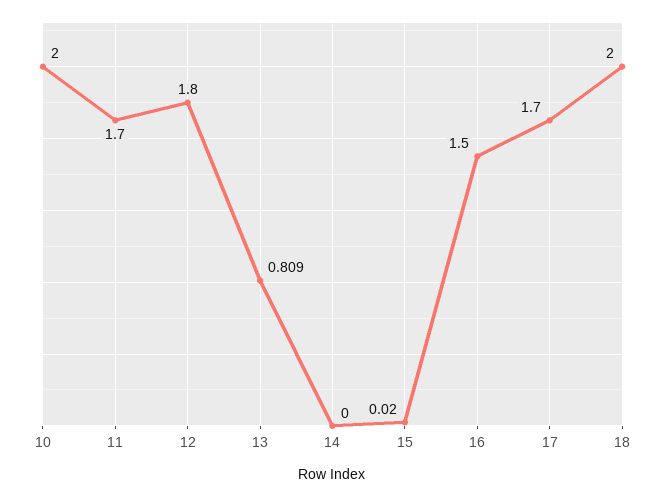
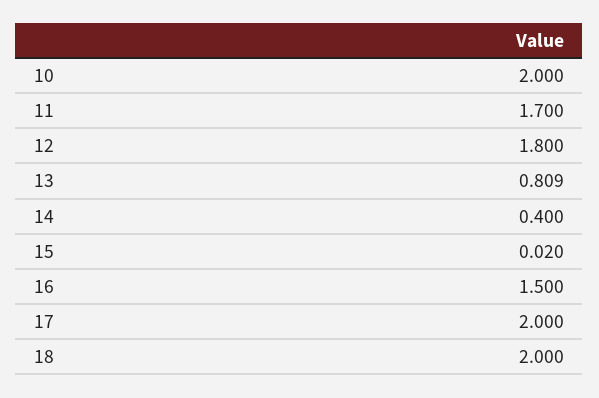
  {
    "10": 2,
    "11": 1.7,
    "12": 1.8,
    "13": 0.809,
-   "14": 0,
+   "14": 0.4,
    "15": 0.02,
    "16": 1.5,
-   "17": 1.7,
+   "17": 2,
    "18": 2
  }

